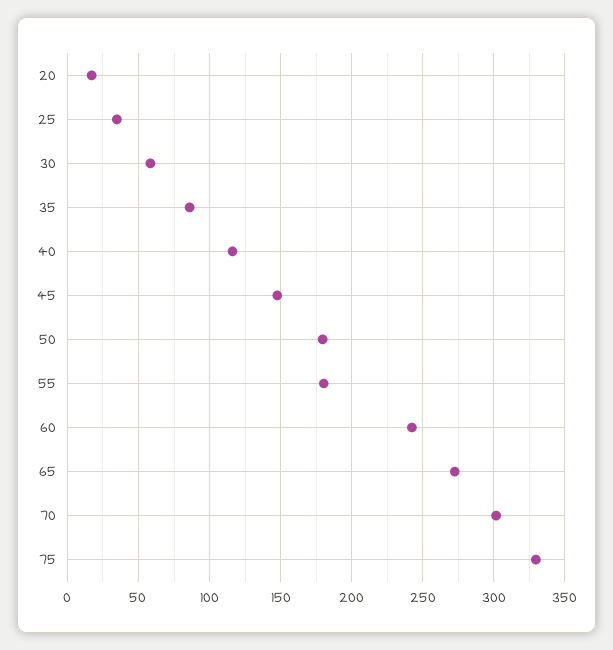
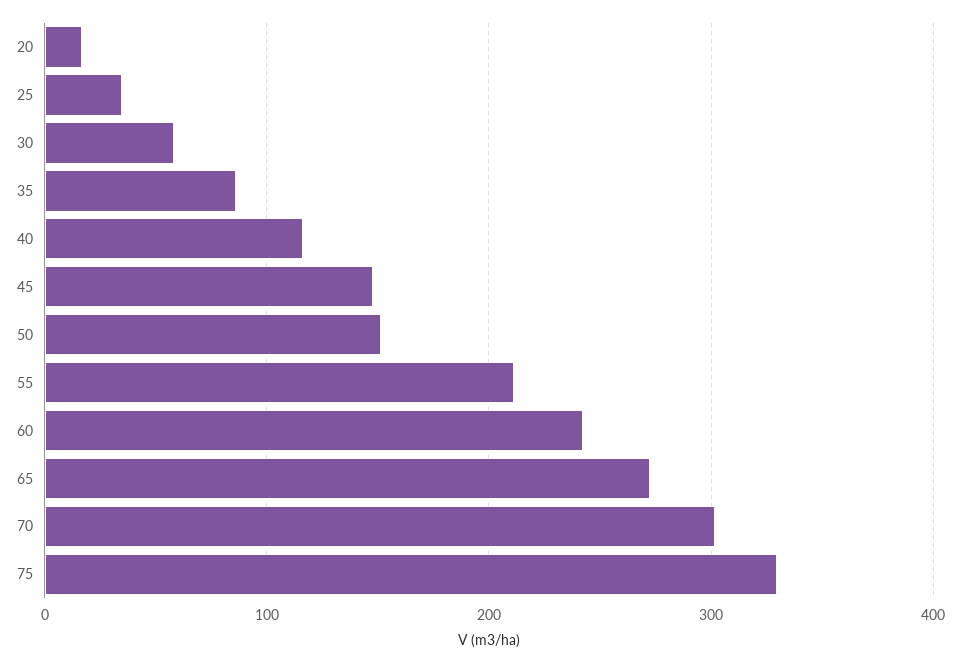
  {
    "20": 15,
    "25": 35,
    "30": 60,
    "35": 85,
    "40": 115,
    "45": 150,
-   "50": 180,
+   "50": 150,
-   "55": 180,
+   "55": 210,
    "60": 240,
    "65": 275,
    "70": 300,
    "75": 330
  }

